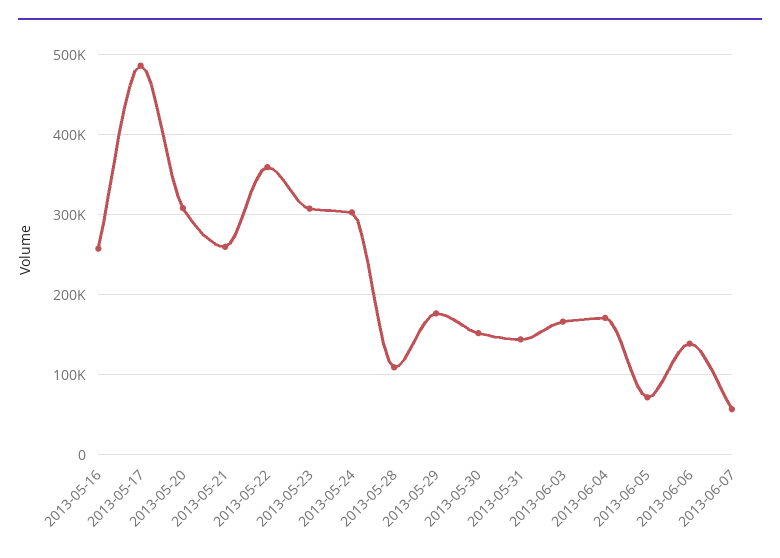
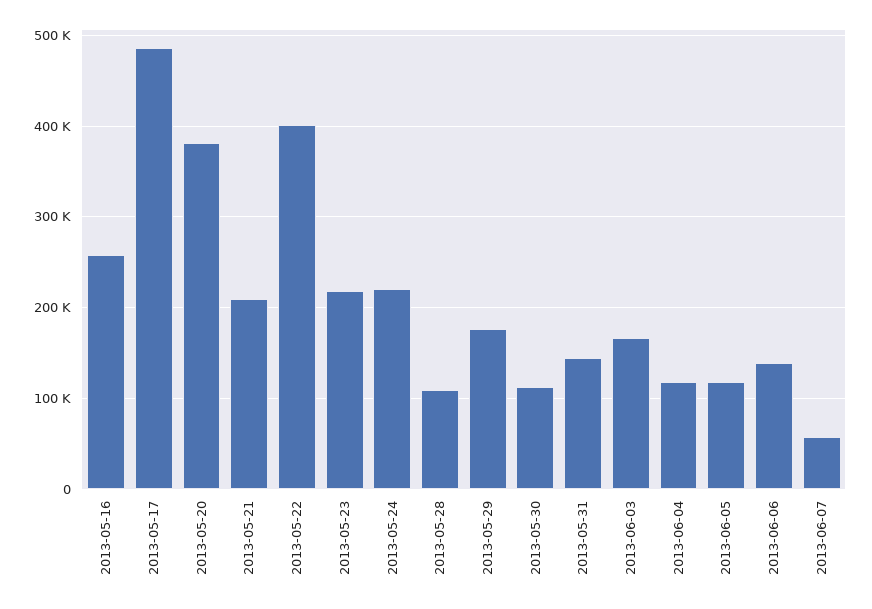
  {
    "2013-05-16": 260000,
    "2013-05-17": 490000,
-   "2013-05-20": 310000,
+   "2013-05-20": 380000,
-   "2013-05-21": 260000,
+   "2013-05-21": 210000,
-   "2013-05-22": 360000,
+   "2013-05-22": 400000,
-   "2013-05-23": 310000,
+   "2013-05-23": 220000,
-   "2013-05-24": 300000,
+   "2013-05-24": 220000,
    "2013-05-28": 110000,
    "2013-05-29": 180000,
-   "2013-05-30": 150000,
+   "2013-05-30": 110000,
    "2013-05-31": 140000,
    "2013-06-03": 170000,
-   "2013-06-04": 170000,
+   "2013-06-04": 120000,
-   "2013-06-05": 70000,
+   "2013-06-05": 120000,
    "2013-06-06": 140000,
    "2013-06-07": 60000
  }

